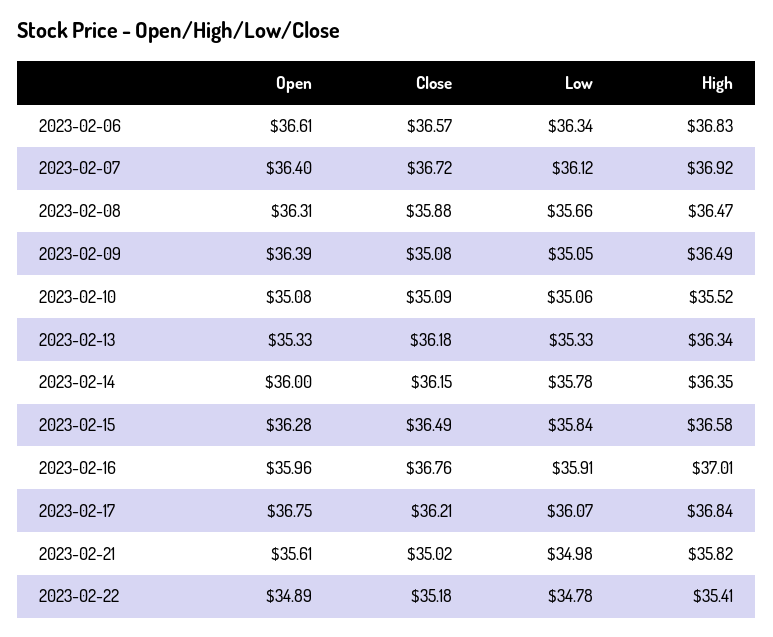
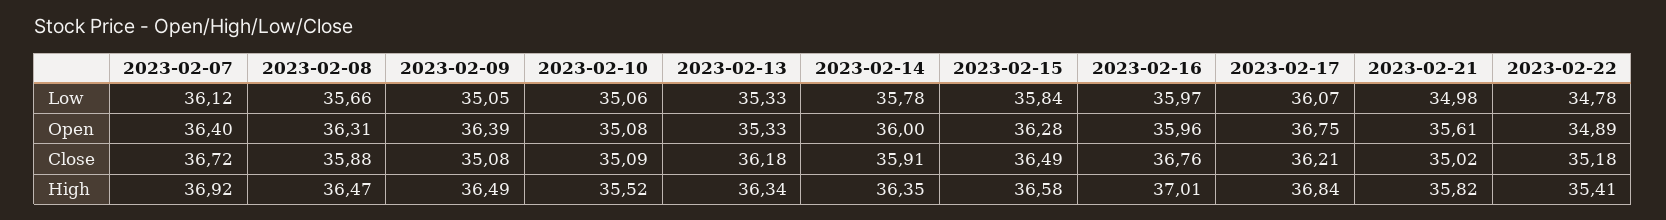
  {
    "Open": {
-     "2023-02-06": 36.61,
      "2023-02-07": 36.4,
      "2023-02-08": 36.31,
      "2023-02-09": 36.39,
      "2023-02-10": 35.08,
      "2023-02-13": 35.33,
      "2023-02-14": 36,
      "2023-02-15": 36.28,
      "2023-02-16": 35.96,
      "2023-02-17": 36.75,
      "2023-02-21": 35.61,
      "2023-02-22": 34.89
    },
    "Close": {
-     "2023-02-06": 36.57,
      "2023-02-07": 36.72,
      "2023-02-08": 35.88,
      "2023-02-09": 35.08,
      "2023-02-10": 35.09,
      "2023-02-13": 36.18,
-     "2023-02-14": 36.15,
+     "2023-02-14": 35.91,
      "2023-02-15": 36.49,
      "2023-02-16": 36.76,
      "2023-02-17": 36.21,
      "2023-02-21": 35.02,
      "2023-02-22": 35.18
    },
    "Low": {
-     "2023-02-06": 36.34,
      "2023-02-07": 36.12,
      "2023-02-08": 35.66,
      "2023-02-09": 35.05,
      "2023-02-10": 35.06,
      "2023-02-13": 35.33,
      "2023-02-14": 35.78,
      "2023-02-15": 35.84,
-     "2023-02-16": 35.91,
+     "2023-02-16": 35.97,
      "2023-02-17": 36.07,
      "2023-02-21": 34.98,
      "2023-02-22": 34.78
    },
    "High": {
-     "2023-02-06": 36.83,
      "2023-02-07": 36.92,
      "2023-02-08": 36.47,
      "2023-02-09": 36.49,
      "2023-02-10": 35.52,
      "2023-02-13": 36.34,
      "2023-02-14": 36.35,
      "2023-02-15": 36.58,
      "2023-02-16": 37.01,
      "2023-02-17": 36.84,
      "2023-02-21": 35.82,
      "2023-02-22": 35.41
    }
  }

